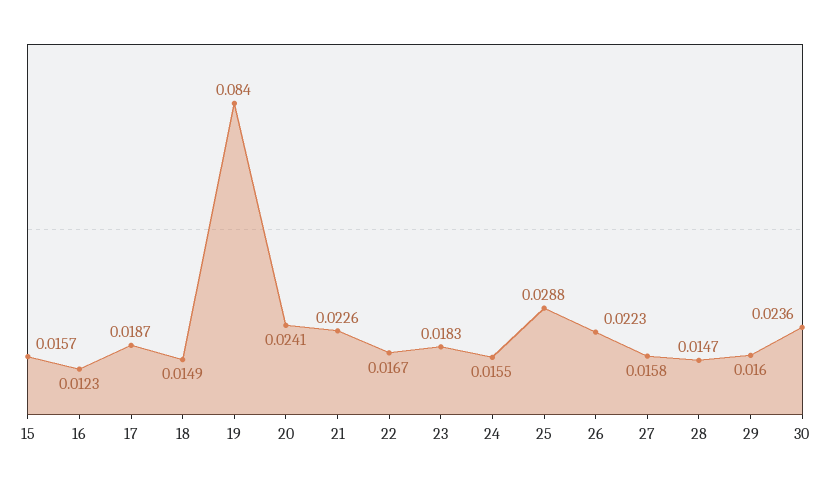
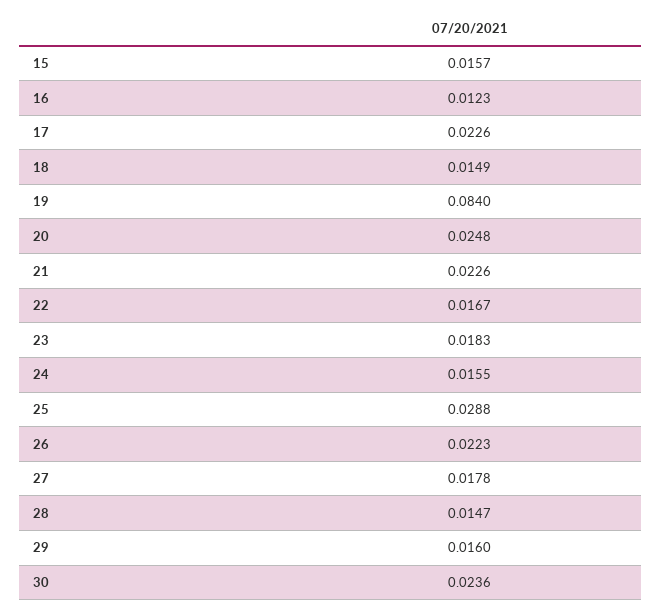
  {
    "15": 0.0157,
    "16": 0.0123,
-   "17": 0.0187,
+   "17": 0.0226,
    "18": 0.0149,
    "19": 0.084,
-   "20": 0.0241,
+   "20": 0.0248,
    "21": 0.0226,
    "22": 0.0167,
    "23": 0.0183,
    "24": 0.0155,
    "25": 0.0288,
    "26": 0.0223,
-   "27": 0.0158,
+   "27": 0.0178,
    "28": 0.0147,
    "29": 0.016,
    "30": 0.0236
  }

